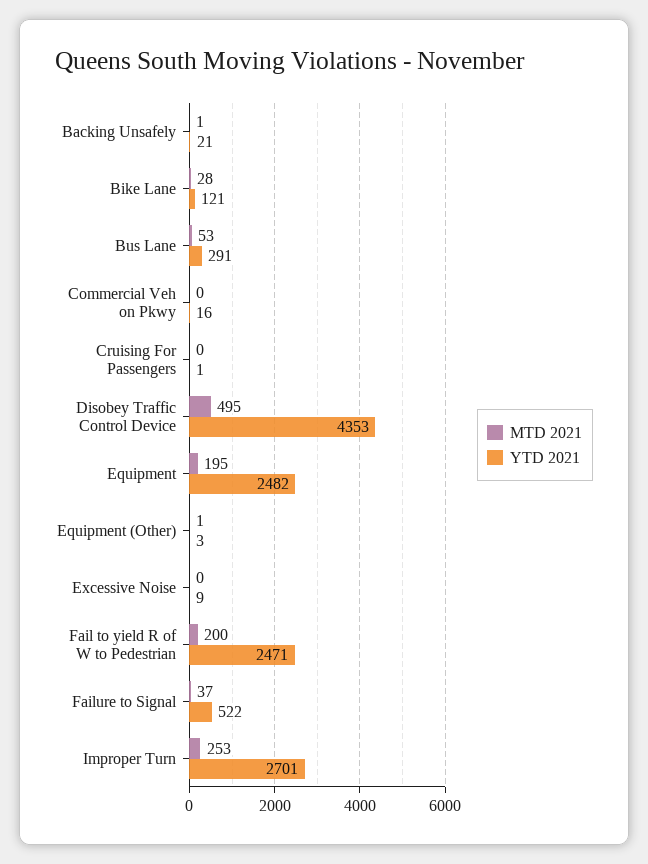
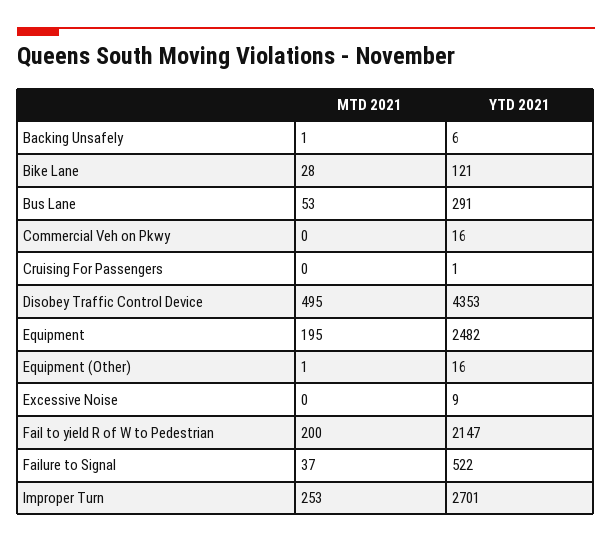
  {
    "MTD 2021": {
      "Backing Unsafely": 1,
      "Bike Lane": 28,
      "Bus Lane": 53,
      "Commercial Veh on Pkwy": 0,
      "Cruising For Passengers": 0,
      "Disobey Traffic Control Device": 495,
      "Equipment": 195,
      "Equipment (Other)": 1,
      "Excessive Noise": 0,
      "Fail to yield R of W to Pedestrian": 200,
      "Failure to Signal": 37,
      "Improper Turn": 253
    },
    "YTD 2021": {
-     "Backing Unsafely": 21,
+     "Backing Unsafely": 6,
      "Bike Lane": 121,
      "Bus Lane": 291,
      "Commercial Veh on Pkwy": 16,
      "Cruising For Passengers": 1,
      "Disobey Traffic Control Device": 4353,
      "Equipment": 2482,
-     "Equipment (Other)": 3,
+     "Equipment (Other)": 16,
      "Excessive Noise": 9,
-     "Fail to yield R of W to Pedestrian": 2471,
+     "Fail to yield R of W to Pedestrian": 2147,
      "Failure to Signal": 522,
      "Improper Turn": 2701
    }
  }

